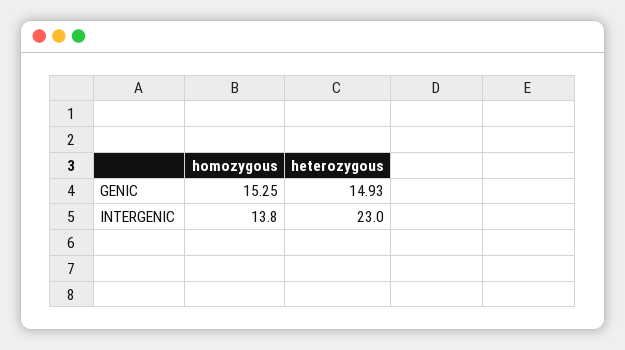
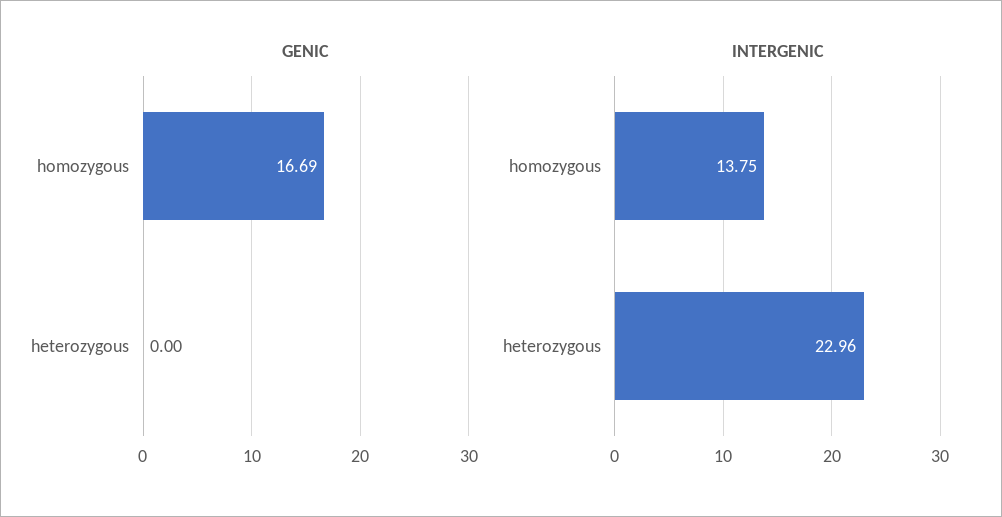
  {
    "GENIC": {
-     "homozygous": 15.25,
+     "homozygous": 16.69,
-     "heterozygous": 14.93
+     "heterozygous": 0
    },
    "INTERGENIC": {
      "homozygous": 13.75,
      "heterozygous": 22.96
    }
  }

